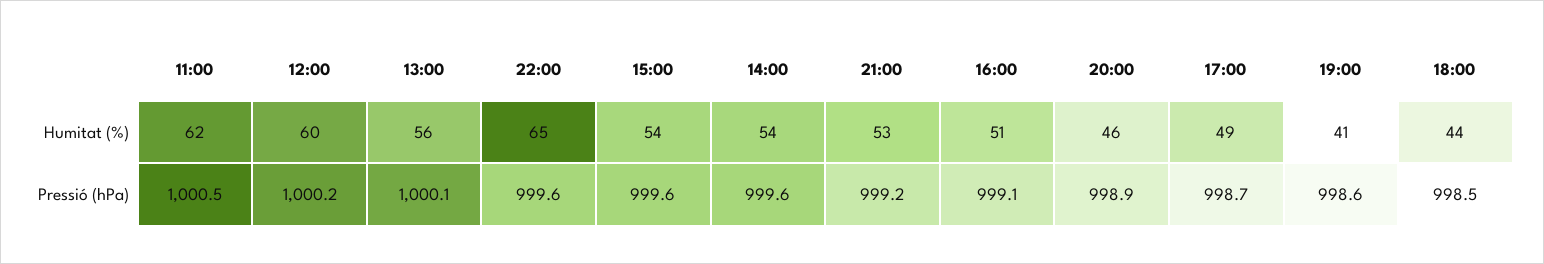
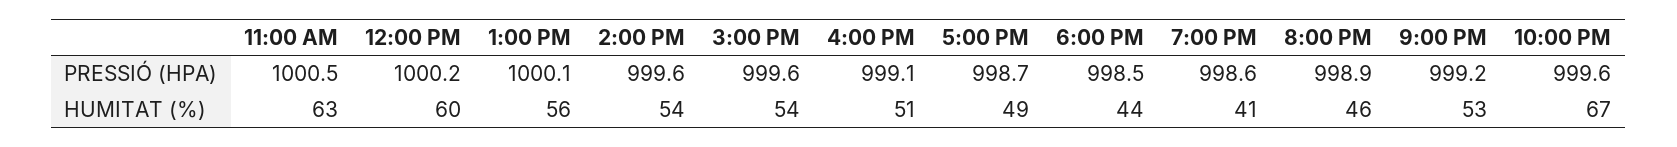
  {
    "11:00": {
-     "Humitat (%)": 62,
+     "Humitat (%)": 63,
      "Pressió (hPa)": 1000.5
    },
    "12:00": {
      "Humitat (%)": 60,
      "Pressió (hPa)": 1000.2
    },
    "13:00": {
      "Humitat (%)": 56,
      "Pressió (hPa)": 1000.1
    },
    "22:00": {
-     "Humitat (%)": 65,
+     "Humitat (%)": 67,
      "Pressió (hPa)": 999.6
    },
    "15:00": {
      "Humitat (%)": 54,
      "Pressió (hPa)": 999.6
    },
    "14:00": {
      "Humitat (%)": 54,
      "Pressió (hPa)": 999.6
    },
    "21:00": {
      "Humitat (%)": 53,
      "Pressió (hPa)": 999.2
    },
    "16:00": {
      "Humitat (%)": 51,
      "Pressió (hPa)": 999.1
    },
    "20:00": {
      "Humitat (%)": 46,
      "Pressió (hPa)": 998.9
    },
    "17:00": {
      "Humitat (%)": 49,
      "Pressió (hPa)": 998.7
    },
    "19:00": {
      "Humitat (%)": 41,
      "Pressió (hPa)": 998.6
    },
    "18:00": {
      "Humitat (%)": 44,
      "Pressió (hPa)": 998.5
    }
  }

